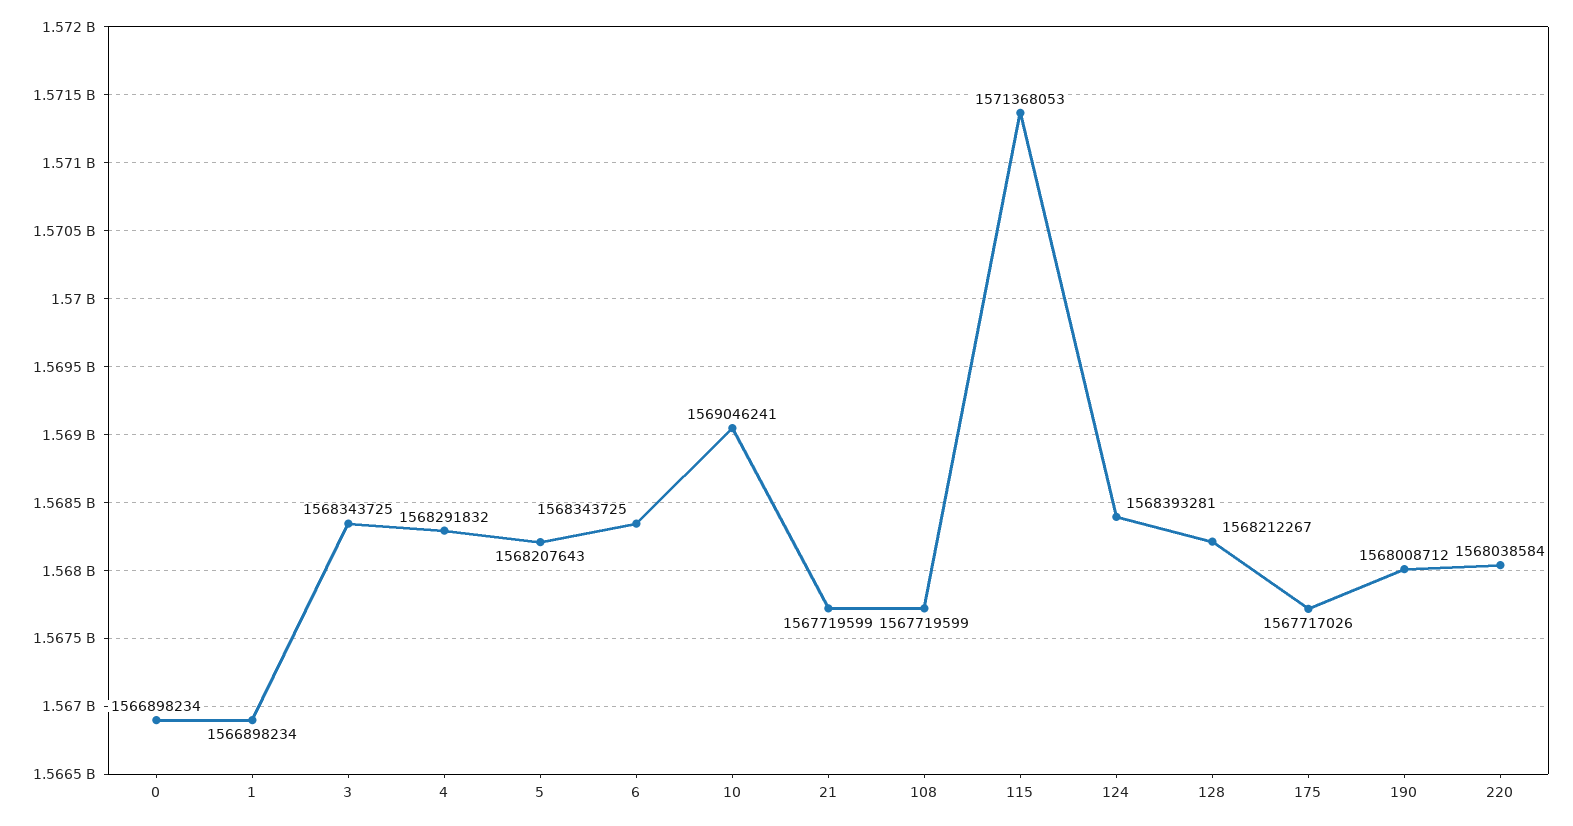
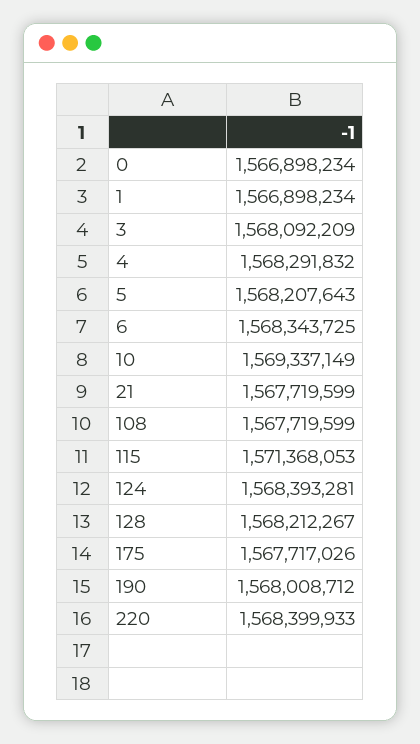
  {
    "0": 1566898234,
    "1": 1566898234,
-   "3": 1568343725,
+   "3": 1568092209,
    "4": 1568291832,
    "5": 1568207643,
    "6": 1568343725,
-   "10": 1569046241,
+   "10": 1569337149,
    "21": 1567719599,
    "108": 1567719599,
    "115": 1571368053,
    "124": 1568393281,
    "128": 1568212267,
    "175": 1567717026,
    "190": 1568008712,
-   "220": 1568038584
+   "220": 1568399933
  }

